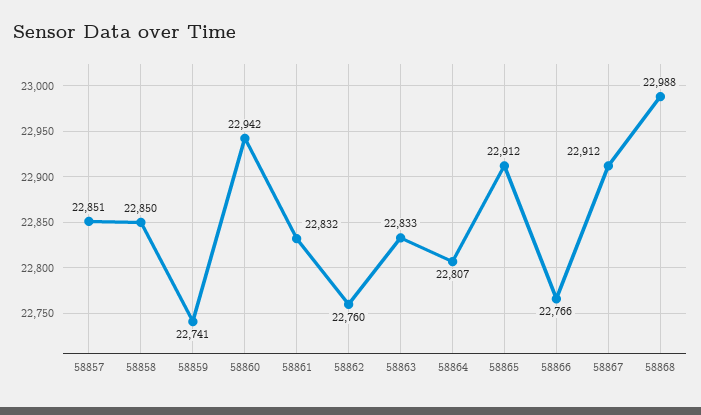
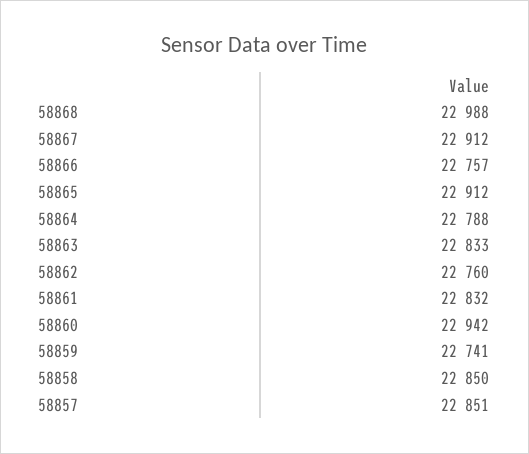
  {
    "58857": 22851,
    "58858": 22850,
    "58859": 22741,
    "58860": 22942,
    "58861": 22832,
    "58862": 22760,
    "58863": 22833,
-   "58864": 22807,
+   "58864": 22788,
    "58865": 22912,
-   "58866": 22766,
+   "58866": 22757,
    "58867": 22912,
    "58868": 22988
  }

